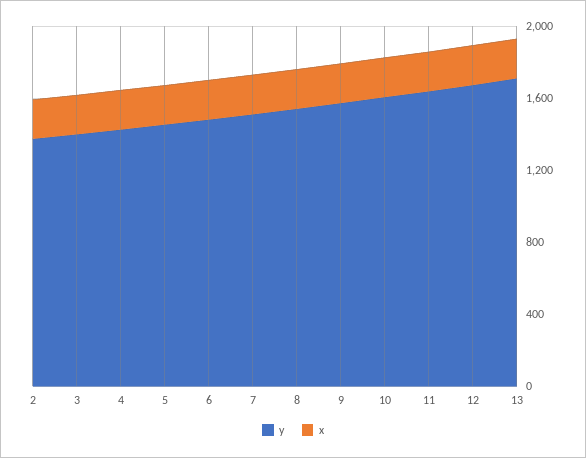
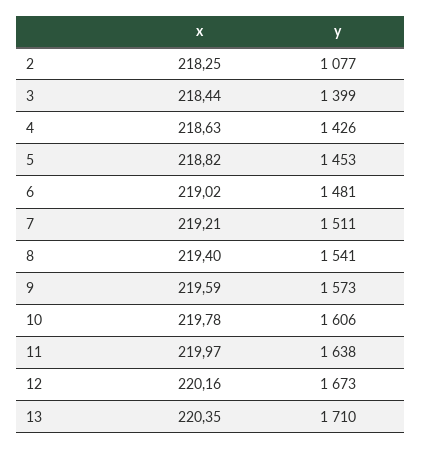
  {
    "y": {
-     "2": 1400,
+     "2": 1077,
      "3": 1399,
      "4": 1426,
      "5": 1453,
      "6": 1481,
      "7": 1511,
      "8": 1541,
      "9": 1573,
      "10": 1606,
      "11": 1638,
      "12": 1673,
      "13": 1710
    },
    "x": {
      "2": 218.25,
      "3": 218.44,
      "4": 218.63,
      "5": 218.82,
      "6": 219.02,
      "7": 219.21,
      "8": 219.4,
      "9": 219.59,
      "10": 219.78,
      "11": 219.97,
      "12": 220.16,
      "13": 220.35
    }
  }

